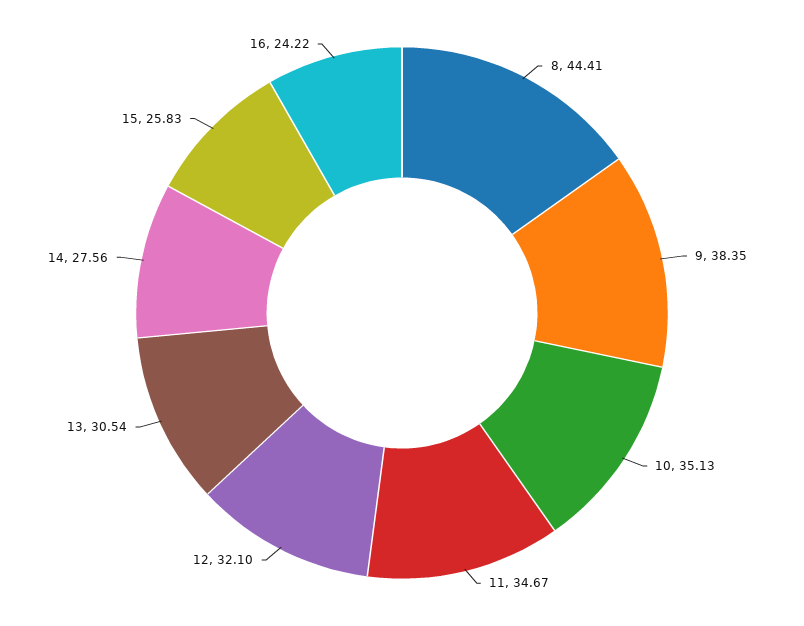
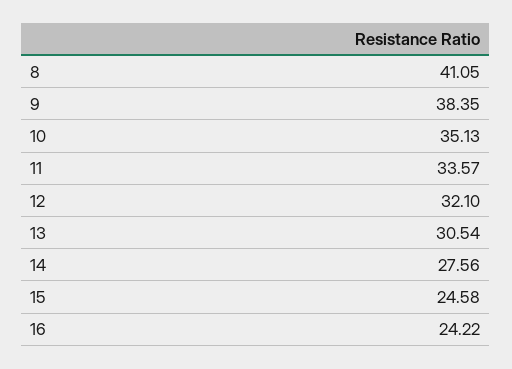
  {
-   "8": 44.41,
+   "8": 41.05,
    "9": 38.35,
    "10": 35.13,
-   "11": 34.67,
+   "11": 33.57,
    "12": 32.1,
    "13": 30.54,
    "14": 27.56,
-   "15": 25.83,
+   "15": 24.58,
    "16": 24.22
  }

